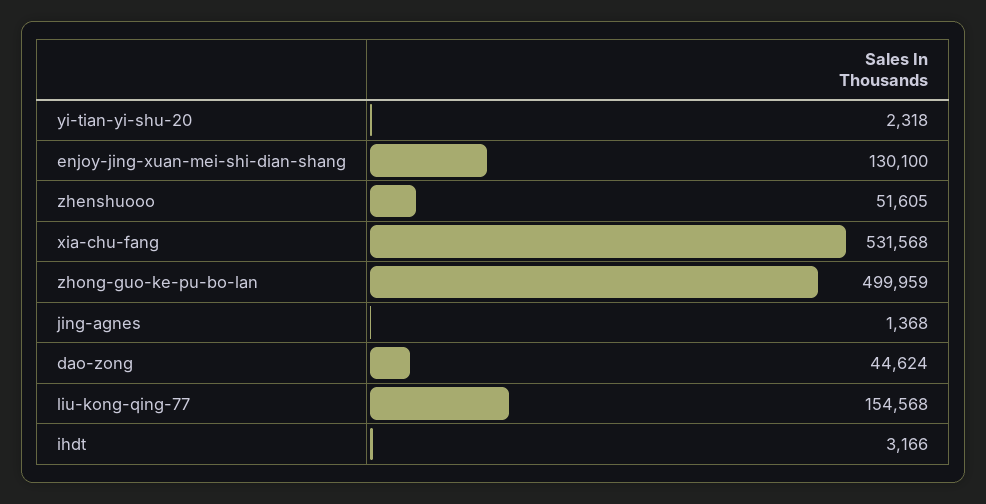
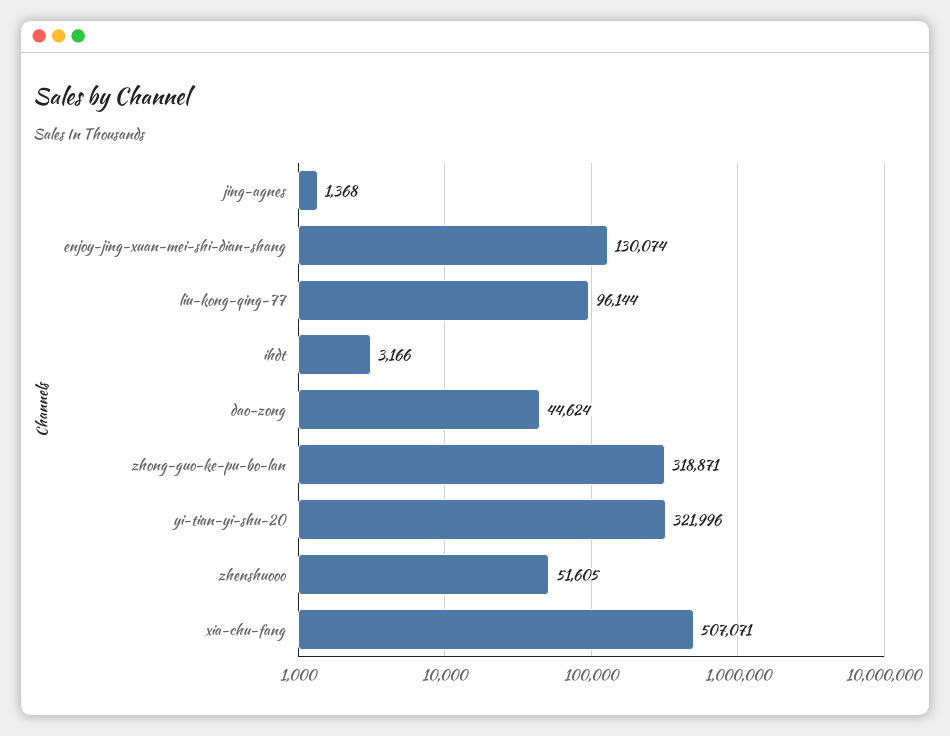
  {
-   "yi-tian-yi-shu-20": 2318,
+   "yi-tian-yi-shu-20": 321996,
-   "enjoy-jing-xuan-mei-shi-dian-shang": 130100,
+   "enjoy-jing-xuan-mei-shi-dian-shang": 130074,
    "zhenshuooo": 51605,
-   "xia-chu-fang": 531568,
+   "xia-chu-fang": 507071,
-   "zhong-guo-ke-pu-bo-lan": 499959,
+   "zhong-guo-ke-pu-bo-lan": 318871,
    "jing-agnes": 1368,
    "dao-zong": 44624,
-   "liu-kong-qing-77": 154568,
+   "liu-kong-qing-77": 96144,
    "ihdt": 3166
  }

